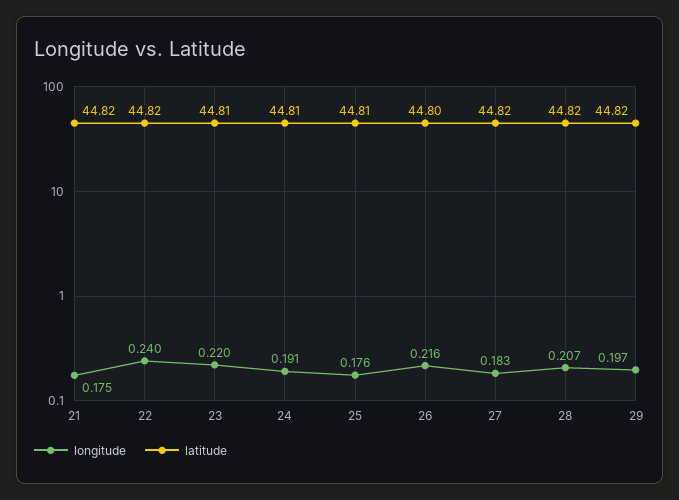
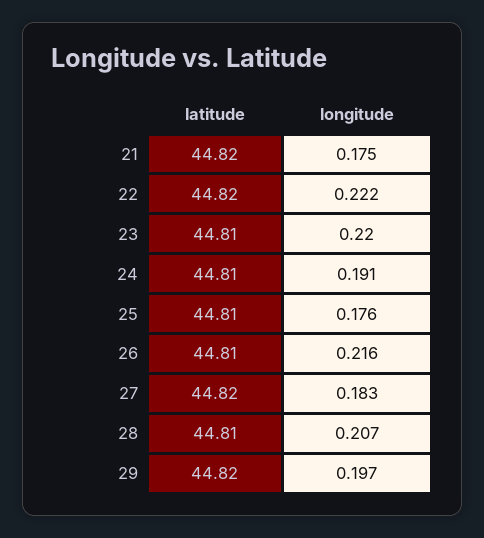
  {
    "longitude": {
      "21": 0.175,
-     "22": 0.24,
+     "22": 0.222,
      "23": 0.22,
      "24": 0.191,
      "25": 0.176,
      "26": 0.216,
      "27": 0.183,
      "28": 0.207,
      "29": 0.197
    },
    "latitude": {
      "21": 44.82,
      "22": 44.82,
      "23": 44.81,
      "24": 44.81,
      "25": 44.81,
-     "26": 44.8,
+     "26": 44.81,
      "27": 44.82,
-     "28": 44.82,
+     "28": 44.81,
      "29": 44.82
    }
  }

